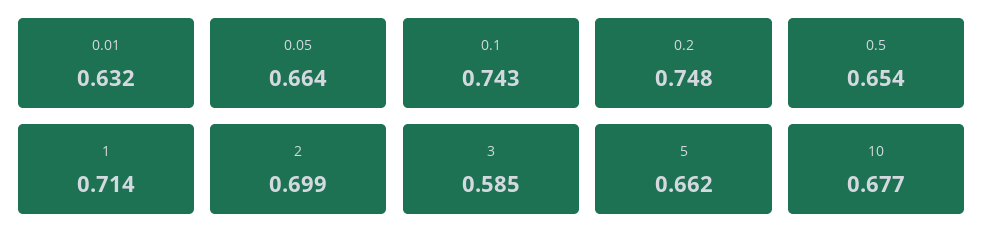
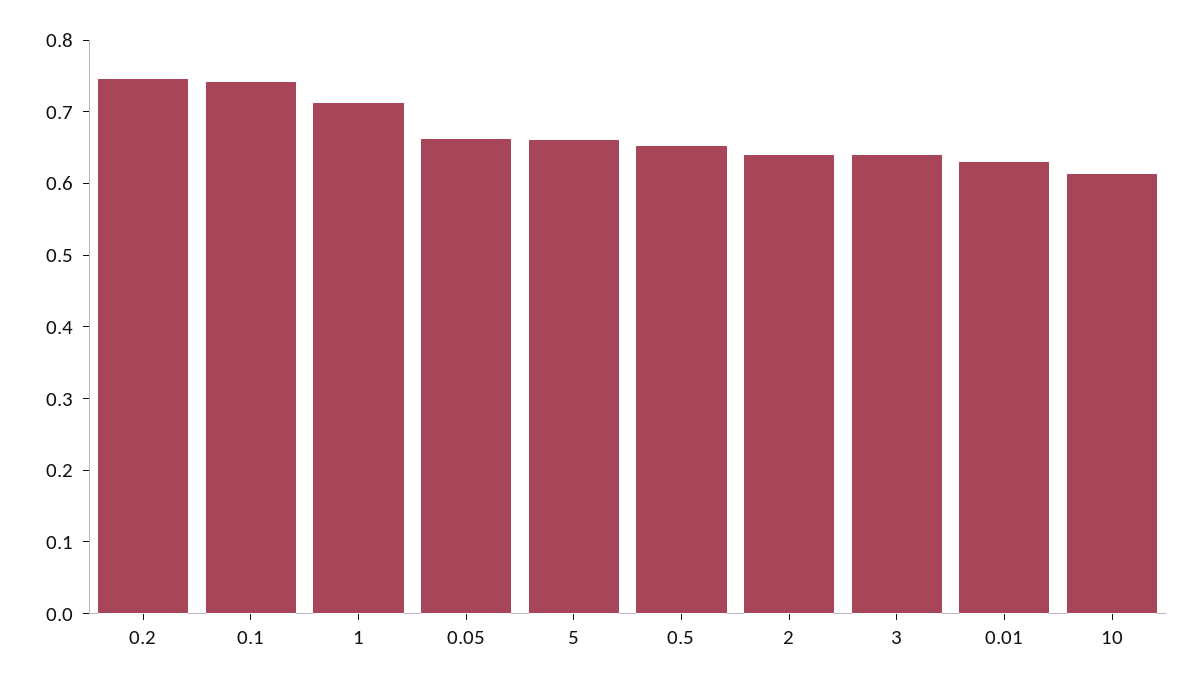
  {
    "0.01": 0.632,
    "0.05": 0.664,
    "0.1": 0.743,
    "0.2": 0.748,
    "0.5": 0.654,
    "1": 0.714,
-   "2": 0.699,
+   "2": 0.64,
-   "3": 0.585,
+   "3": 0.64,
    "5": 0.662,
-   "10": 0.677
+   "10": 0.62
  }

